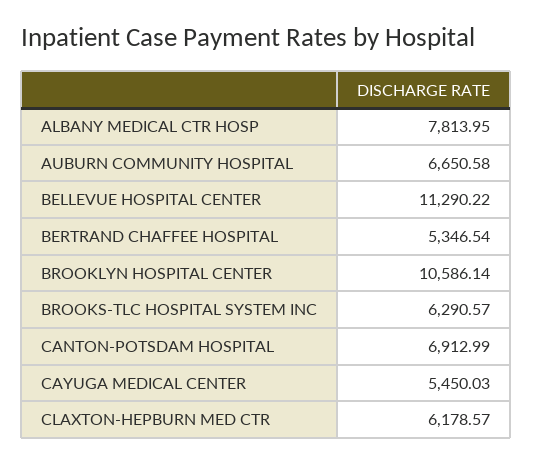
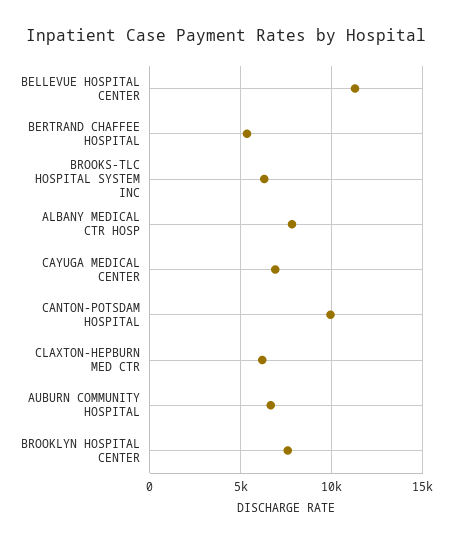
  {
    "ALBANY MEDICAL CTR HOSP": 7813.95,
    "AUBURN COMMUNITY HOSPITAL": 6650.58,
    "BELLEVUE HOSPITAL CENTER": 11290.22,
    "BERTRAND CHAFFEE HOSPITAL": 5346.54,
-   "BROOKLYN HOSPITAL CENTER": 10586.14,
+   "BROOKLYN HOSPITAL CENTER": 7500,
    "BROOKS-TLC HOSPITAL SYSTEM INC": 6290.57,
-   "CANTON-POTSDAM HOSPITAL": 6912.99,
+   "CANTON-POTSDAM HOSPITAL": 10000,
-   "CAYUGA MEDICAL CENTER": 5450.03,
+   "CAYUGA MEDICAL CENTER": 7000,
    "CLAXTON-HEPBURN MED CTR": 6178.57
  }

